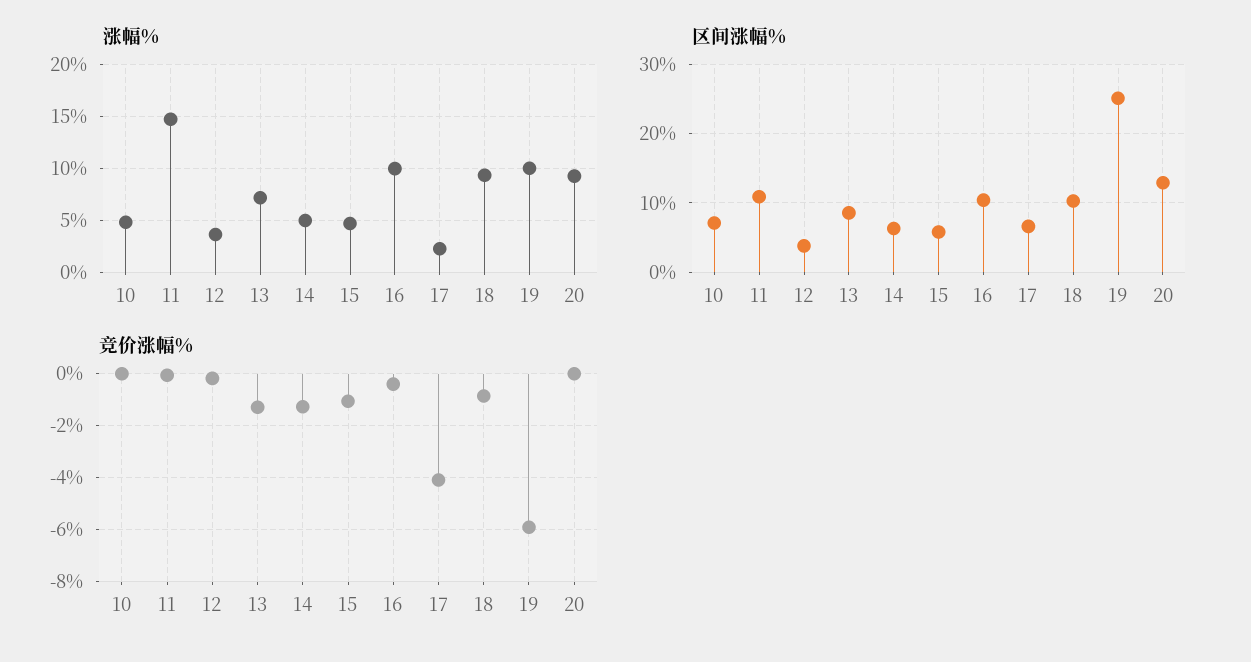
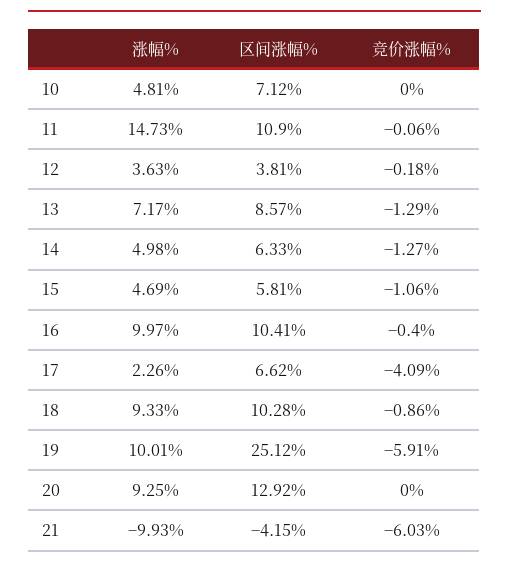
  {
    "涨幅%": {
      "10": 4.81,
      "11": 14.73,
      "12": 3.63,
      "13": 7.17,
      "14": 4.98,
      "15": 4.69,
      "16": 9.97,
      "17": 2.26,
      "18": 9.33,
      "19": 10.01,
-     "20": 9.25
+     "20": 9.25,
+     "21": -9.93
    },
    "区间涨幅%": {
      "10": 7.12,
      "11": 10.9,
      "12": 3.81,
      "13": 8.57,
      "14": 6.33,
      "15": 5.81,
      "16": 10.41,
      "17": 6.62,
      "18": 10.28,
      "19": 25.12,
-     "20": 12.92
+     "20": 12.92,
+     "21": -4.15
    },
    "竞价涨幅%": {
      "10": 0,
      "11": -0.06,
      "12": -0.18,
      "13": -1.29,
      "14": -1.27,
      "15": -1.06,
      "16": -0.4,
      "17": -4.09,
      "18": -0.86,
      "19": -5.91,
-     "20": 0
+     "20": 0,
+     "21": -6.03
    }
  }

